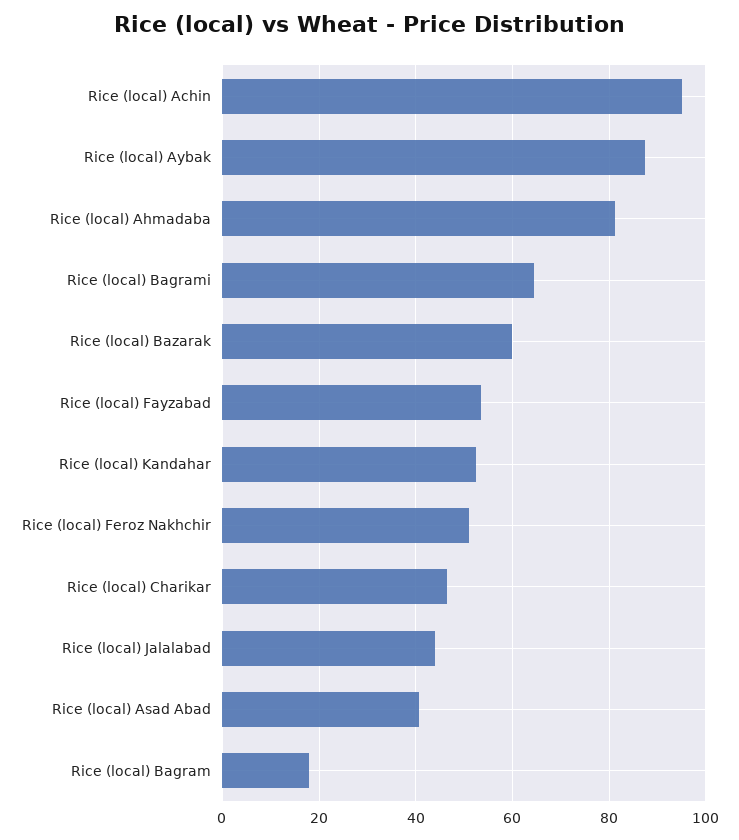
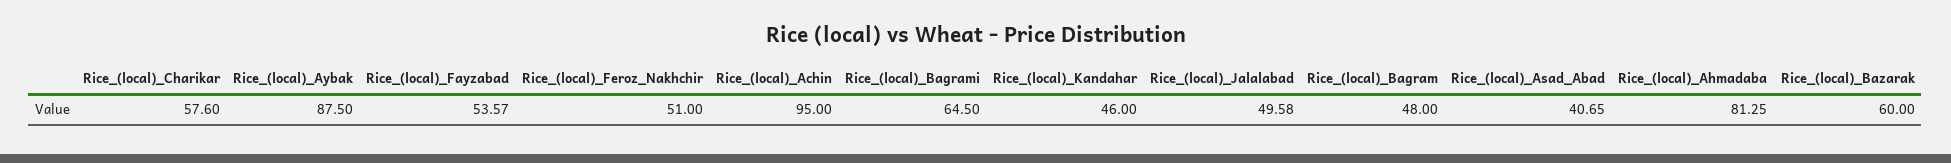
  {
    "Rice (local) Achin": 95,
    "Rice (local) Aybak": 87.5,
    "Rice (local) Ahmadaba": 81.25,
    "Rice (local) Bagrami": 64.5,
    "Rice (local) Bazarak": 60,
    "Rice (local) Fayzabad": 53.57,
-   "Rice (local) Kandahar": 52,
+   "Rice (local) Kandahar": 46,
    "Rice (local) Feroz Nakhchir": 51,
-   "Rice (local) Charikar": 46,
+   "Rice (local) Charikar": 57.6,
-   "Rice (local) Jalalabad": 44,
+   "Rice (local) Jalalabad": 49.58,
    "Rice (local) Asad Abad": 40.65,
-   "Rice (local) Bagram": 18
+   "Rice (local) Bagram": 48
  }

